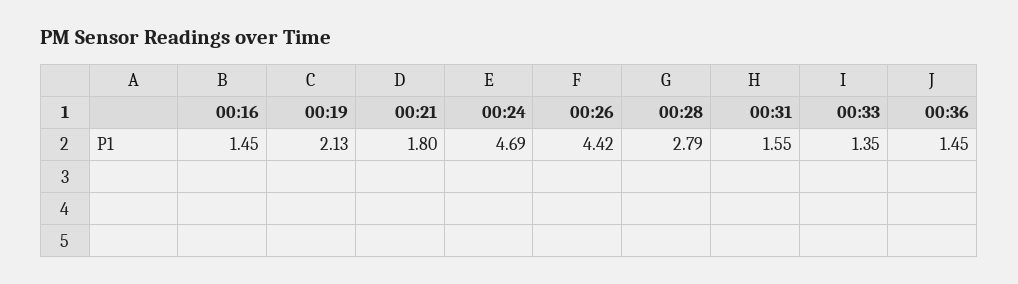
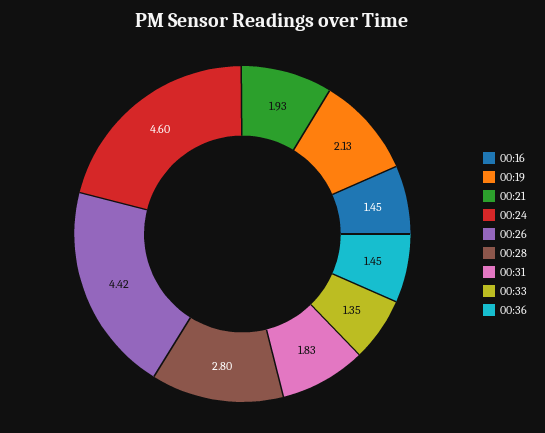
  {
    "00:16": 1.45,
    "00:19": 2.13,
-   "00:21": 1.8,
+   "00:21": 1.93,
-   "00:24": 4.69,
+   "00:24": 4.6,
    "00:26": 4.42,
-   "00:28": 2.79,
+   "00:28": 2.8,
-   "00:31": 1.55,
+   "00:31": 1.83,
    "00:33": 1.35,
    "00:36": 1.45
  }

